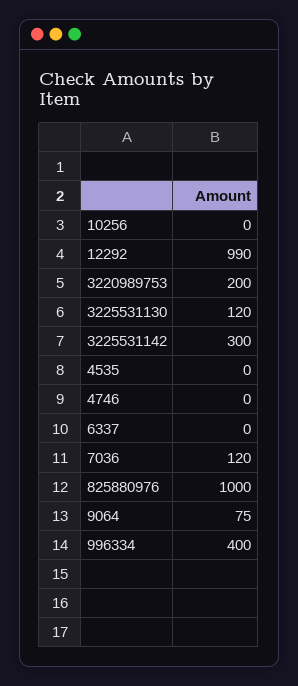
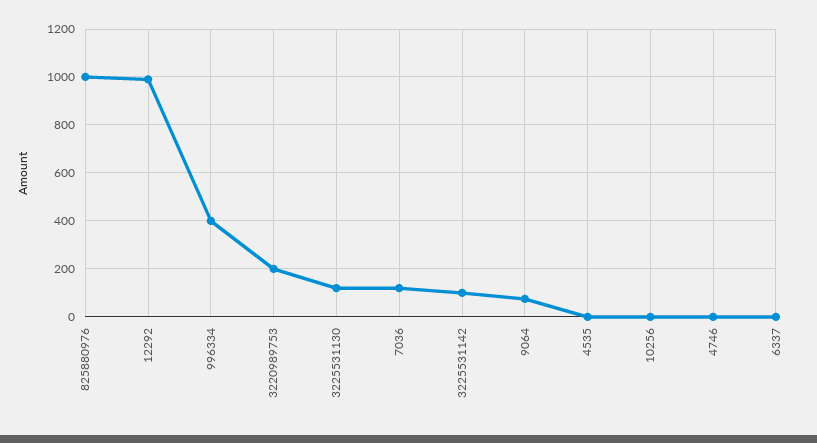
  {
    "10256": 0,
    "12292": 990,
    "3220989753": 200,
    "3225531130": 120,
-   "3225531142": 300,
+   "3225531142": 100,
    "4535": 0,
    "4746": 0,
    "6337": 0,
    "7036": 120,
    "825880976": 1000,
    "9064": 75,
    "996334": 400
  }

